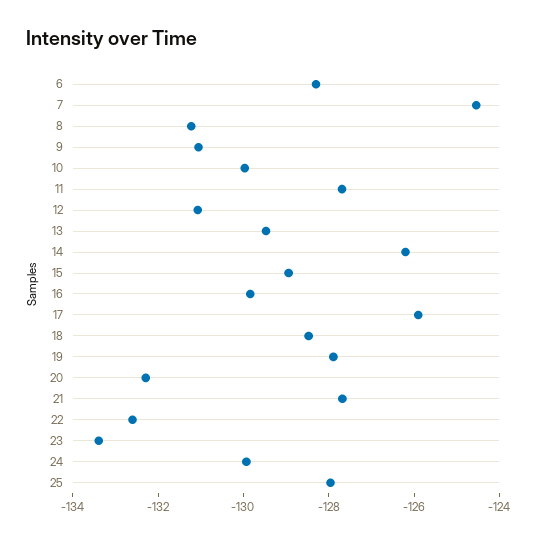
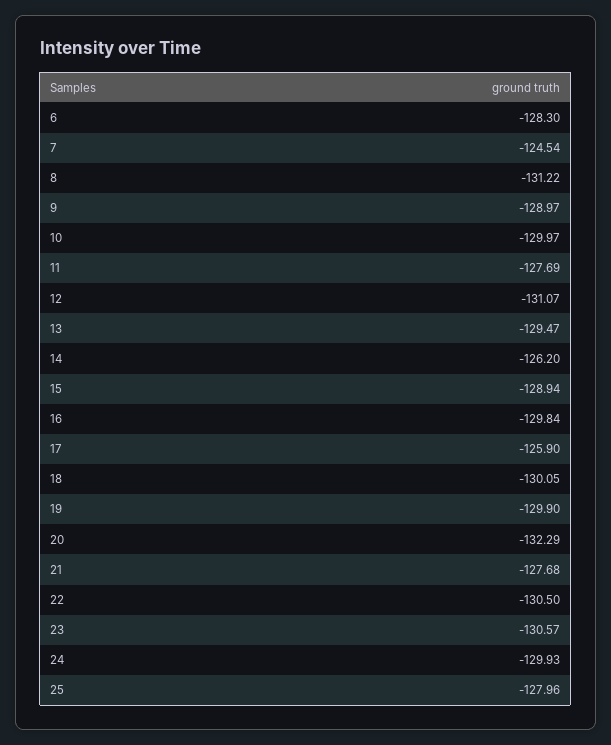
  {
    "6": -128.3,
    "7": -124.54,
    "8": -131.22,
-   "9": -131,
+   "9": -128.97,
    "10": -129.97,
    "11": -127.69,
    "12": -131.07,
    "13": -129.47,
    "14": -126.2,
    "15": -128.94,
    "16": -129.84,
    "17": -125.9,
-   "18": -128.5,
+   "18": -130.05,
-   "19": -128,
+   "19": -129.9,
    "20": -132.29,
    "21": -127.68,
-   "22": -132.5,
+   "22": -130.5,
-   "23": -133.5,
+   "23": -130.57,
    "24": -129.93,
    "25": -127.96
  }

